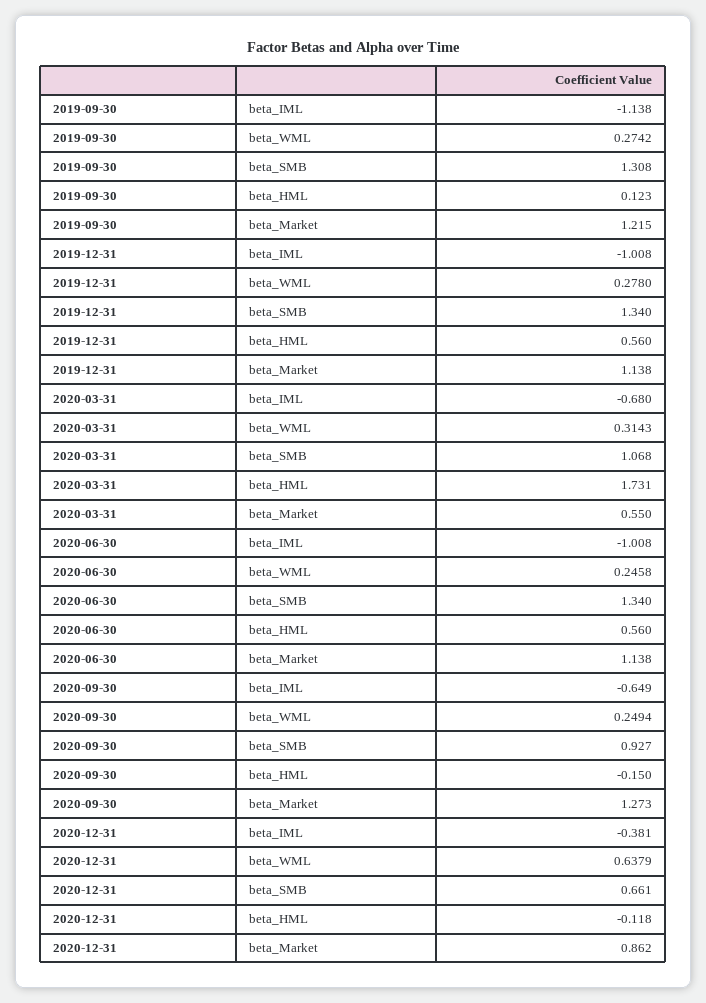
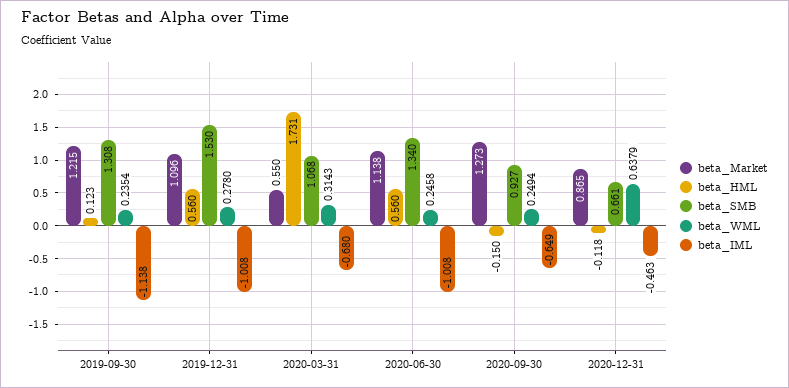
  {
    "beta_IML": {
      "2019-09-30": -1.138,
      "2019-12-31": -1.008,
      "2020-03-31": -0.68,
      "2020-06-30": -1.008,
      "2020-09-30": -0.649,
-     "2020-12-31": -0.381
+     "2020-12-31": -0.463
    },
    "beta_WML": {
-     "2019-09-30": 0.2742,
+     "2019-09-30": 0.2354,
      "2019-12-31": 0.278,
      "2020-03-31": 0.3143,
      "2020-06-30": 0.2458,
      "2020-09-30": 0.2494,
      "2020-12-31": 0.6379
    },
    "beta_SMB": {
      "2019-09-30": 1.308,
-     "2019-12-31": 1.34,
+     "2019-12-31": 1.53,
      "2020-03-31": 1.068,
      "2020-06-30": 1.34,
      "2020-09-30": 0.927,
      "2020-12-31": 0.661
    },
    "beta_HML": {
      "2019-09-30": 0.123,
      "2019-12-31": 0.56,
      "2020-03-31": 1.731,
      "2020-06-30": 0.56,
      "2020-09-30": -0.15,
      "2020-12-31": -0.118
    },
    "beta_Market": {
      "2019-09-30": 1.215,
-     "2019-12-31": 1.138,
+     "2019-12-31": 1.096,
      "2020-03-31": 0.55,
      "2020-06-30": 1.138,
      "2020-09-30": 1.273,
-     "2020-12-31": 0.862
+     "2020-12-31": 0.865
    }
  }

